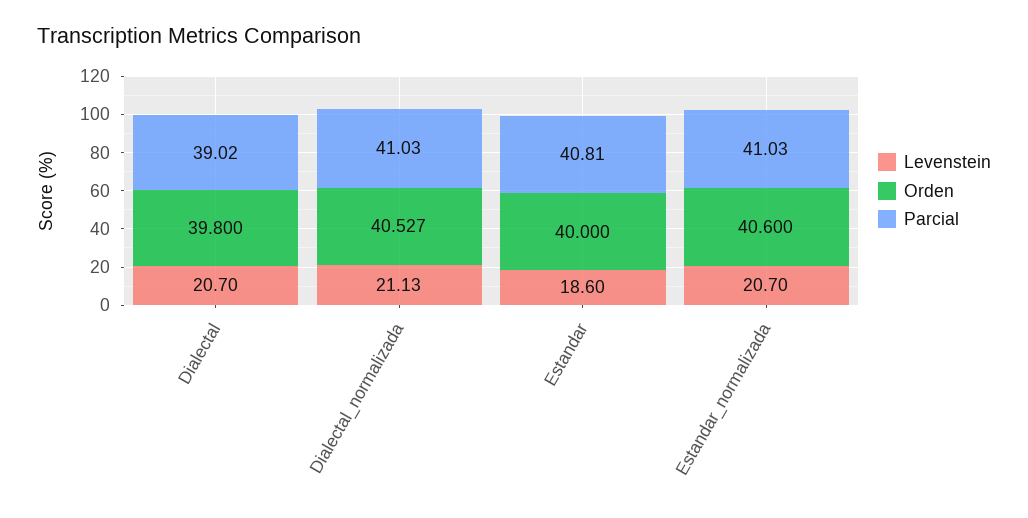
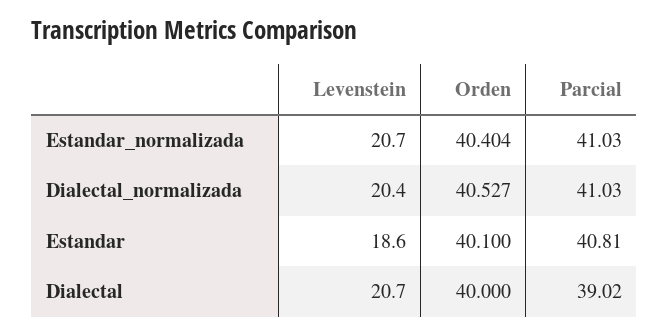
  {
    "Levenstein": {
      "Dialectal": 20.7,
-     "Dialectal_normalizada": 21.13,
+     "Dialectal_normalizada": 20.4,
      "Estandar": 18.6,
      "Estandar_normalizada": 20.7
    },
    "Orden": {
-     "Dialectal": 39.8,
+     "Dialectal": 40,
      "Dialectal_normalizada": 40.527,
-     "Estandar": 40,
+     "Estandar": 40.1,
-     "Estandar_normalizada": 40.6
+     "Estandar_normalizada": 40.404
    },
    "Parcial": {
      "Dialectal": 39.02,
      "Dialectal_normalizada": 41.03,
      "Estandar": 40.81,
      "Estandar_normalizada": 41.03
    }
  }

